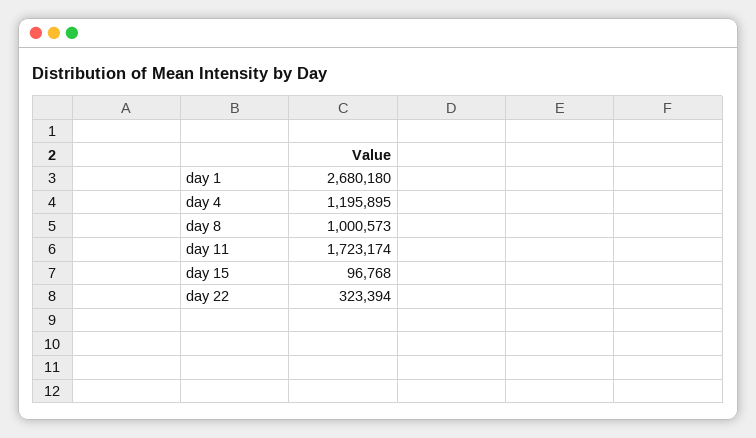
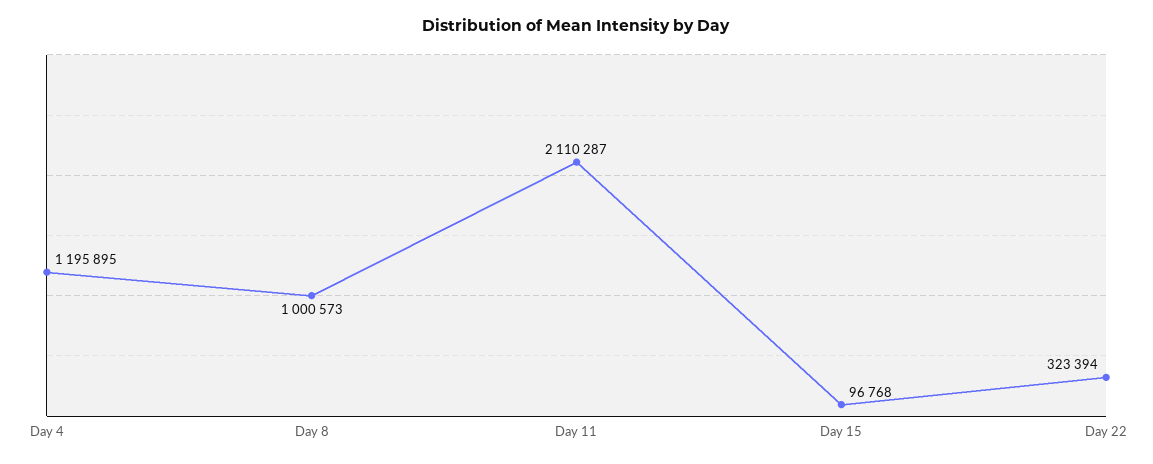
  {
-   "day 1": 2680180,
    "day 4": 1195895,
    "day 8": 1000573,
-   "day 11": 1723174,
+   "day 11": 2110287,
    "day 15": 96768,
    "day 22": 323394
  }

